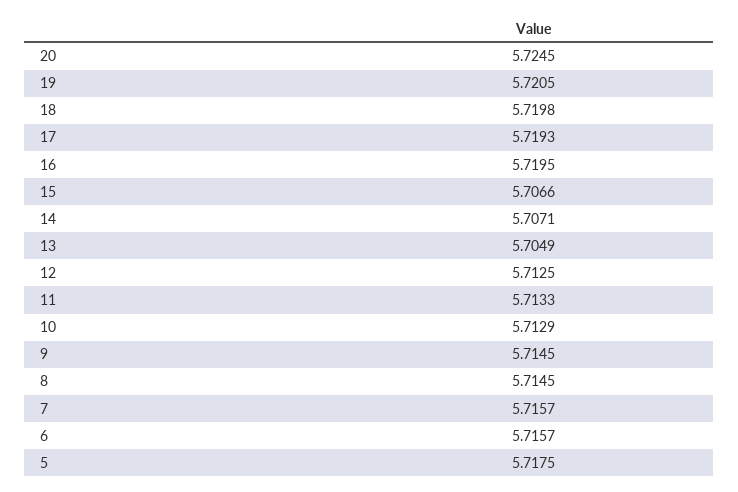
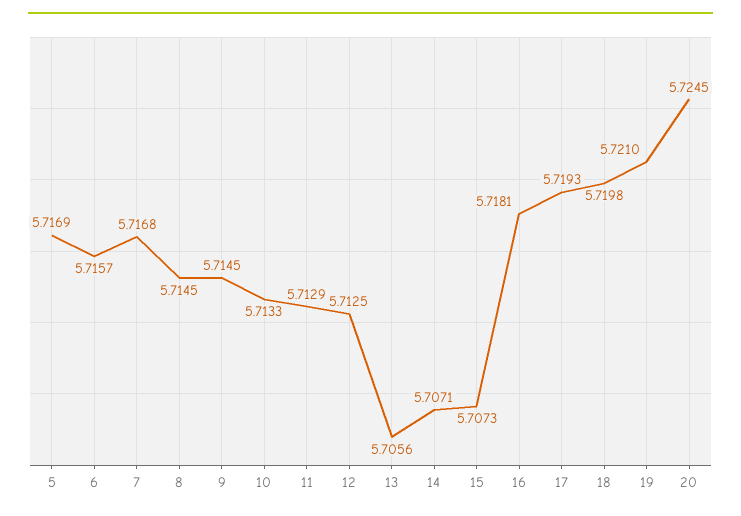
  {
    "20": 5.7245,
-   "19": 5.7205,
+   "19": 5.721,
    "18": 5.7198,
    "17": 5.7193,
-   "16": 5.7195,
+   "16": 5.7181,
-   "15": 5.7066,
+   "15": 5.7073,
    "14": 5.7071,
-   "13": 5.7049,
+   "13": 5.7056,
    "12": 5.7125,
-   "11": 5.7133,
+   "11": 5.7129,
-   "10": 5.7129,
+   "10": 5.7133,
    "9": 5.7145,
    "8": 5.7145,
-   "7": 5.7157,
+   "7": 5.7168,
    "6": 5.7157,
-   "5": 5.7175
+   "5": 5.7169
  }

